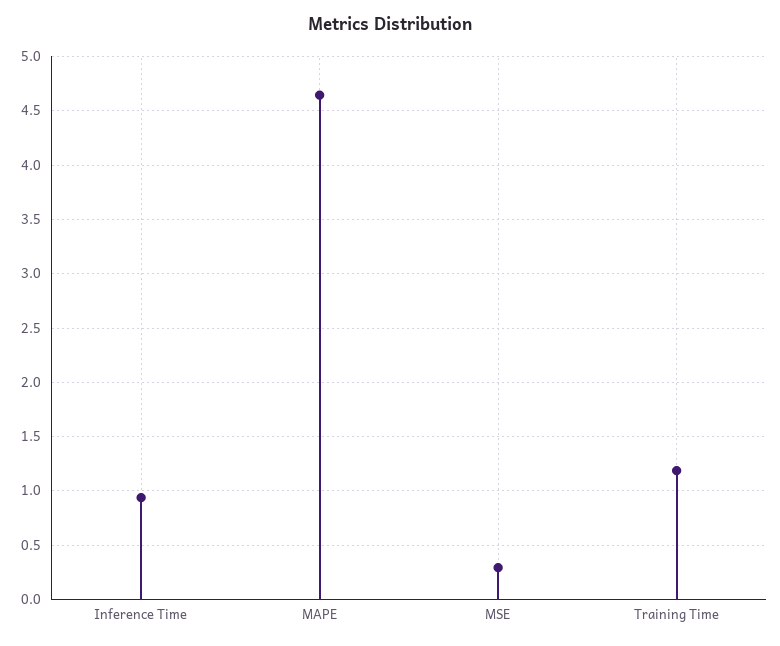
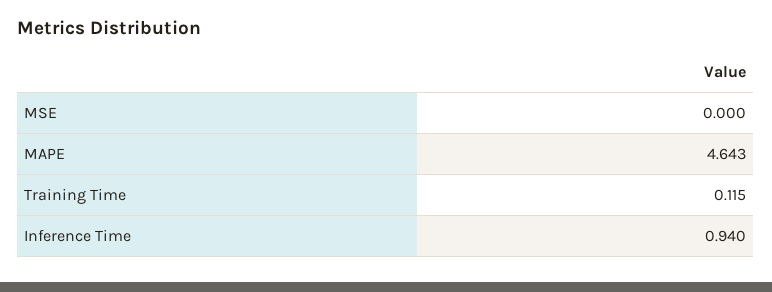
  {
    "Inference Time": 0.94,
    "MAPE": 4.643,
-   "MSE": 0.3,
+   "MSE": 0,
-   "Training Time": 1.2
+   "Training Time": 0.115
  }

